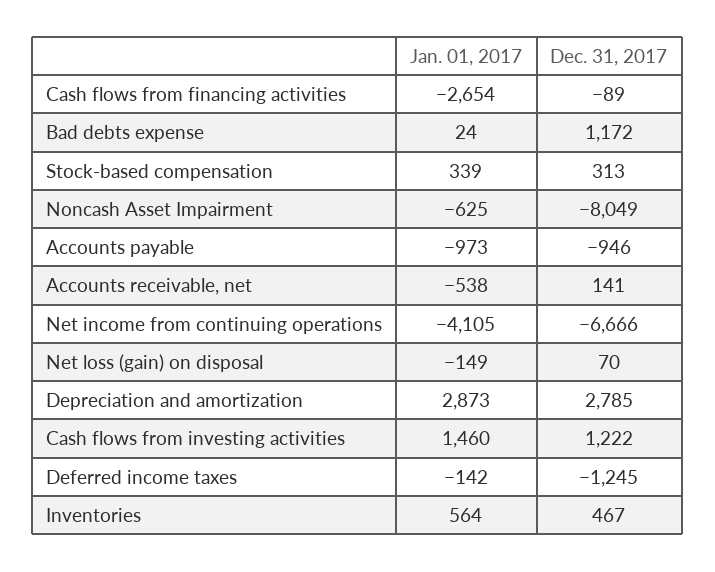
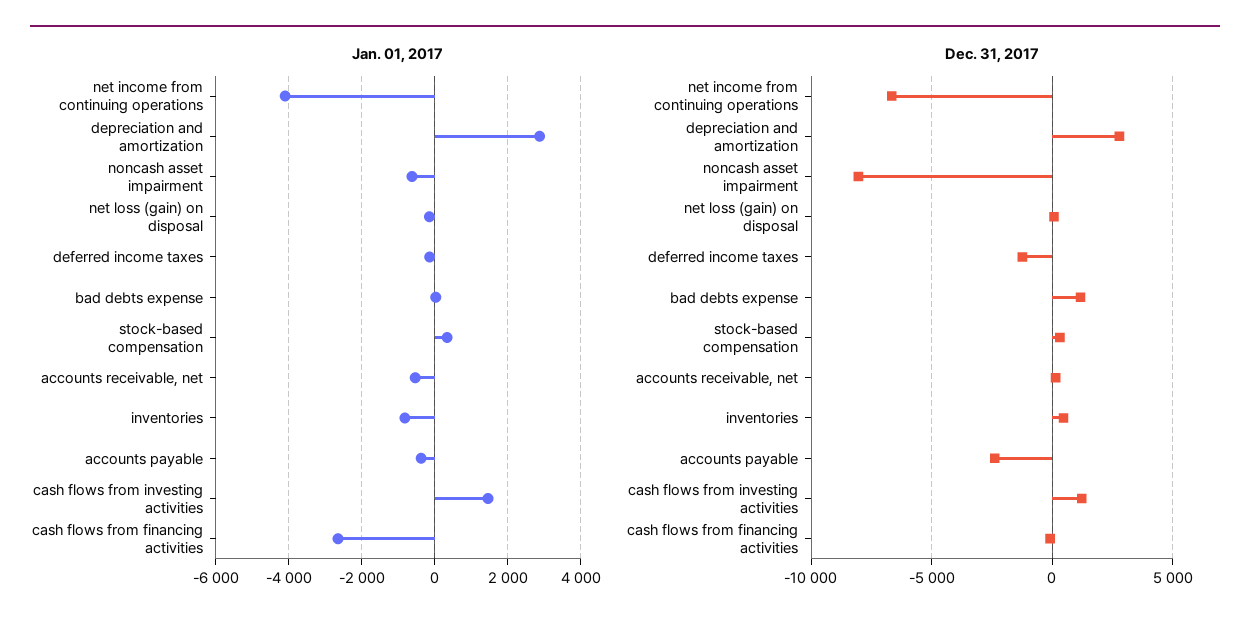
  {
    "Jan. 01, 2017": {
      "Cash flows from financing activities": -2654,
      "Bad debts expense": 24,
      "Stock-based compensation": 339,
      "Noncash Asset Impairment": -625,
-     "Accounts payable": -973,
+     "Accounts payable": -400,
      "Accounts receivable, net": -538,
      "Net income from continuing operations": -4105,
      "Net loss (gain) on disposal": -149,
      "Depreciation and amortization": 2873,
      "Cash flows from investing activities": 1460,
      "Deferred income taxes": -142,
-     "Inventories": 564
+     "Inventories": -800
    },
    "Dec. 31, 2017": {
      "Cash flows from financing activities": -89,
      "Bad debts expense": 1172,
      "Stock-based compensation": 313,
      "Noncash Asset Impairment": -8049,
-     "Accounts payable": -946,
+     "Accounts payable": -2500,
      "Accounts receivable, net": 141,
      "Net income from continuing operations": -6666,
      "Net loss (gain) on disposal": 70,
      "Depreciation and amortization": 2785,
      "Cash flows from investing activities": 1222,
      "Deferred income taxes": -1245,
      "Inventories": 467
    }
  }

